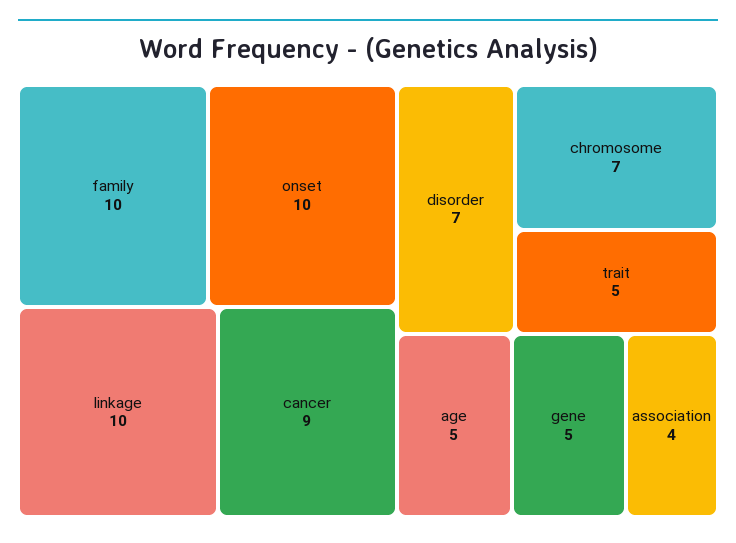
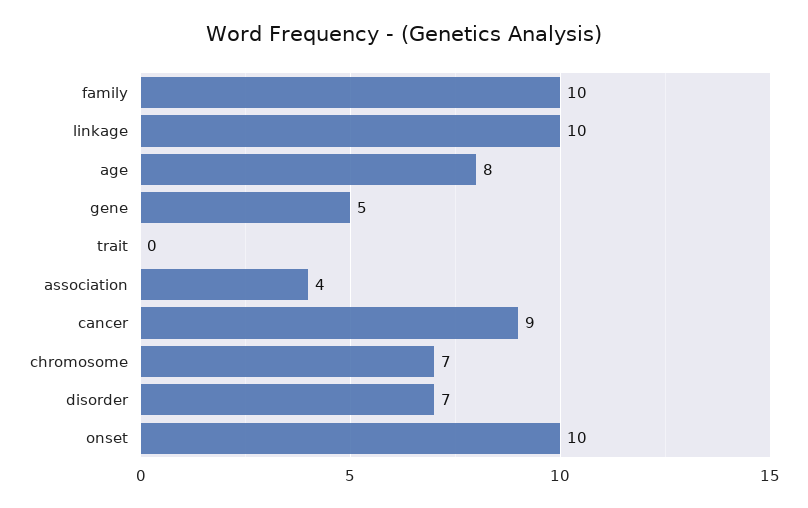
  {
    "family": 10,
    "onset": 10,
    "linkage": 10,
    "cancer": 9,
    "disorder": 7,
    "chromosome": 7,
-   "trait": 5,
+   "trait": 0,
-   "age": 5,
+   "age": 8,
    "gene": 5,
    "association": 4
  }

